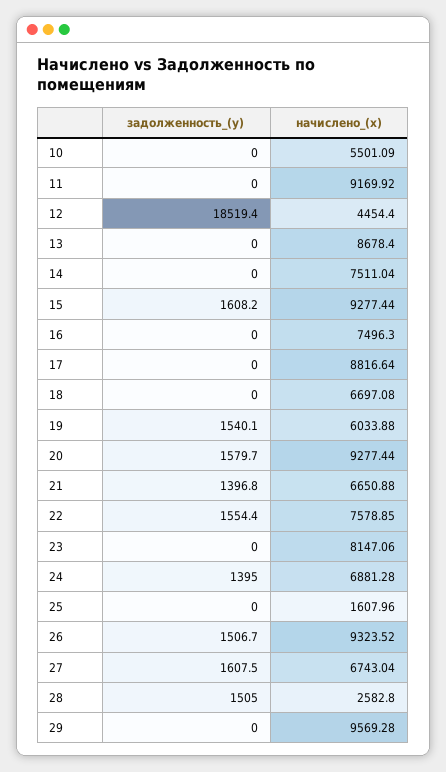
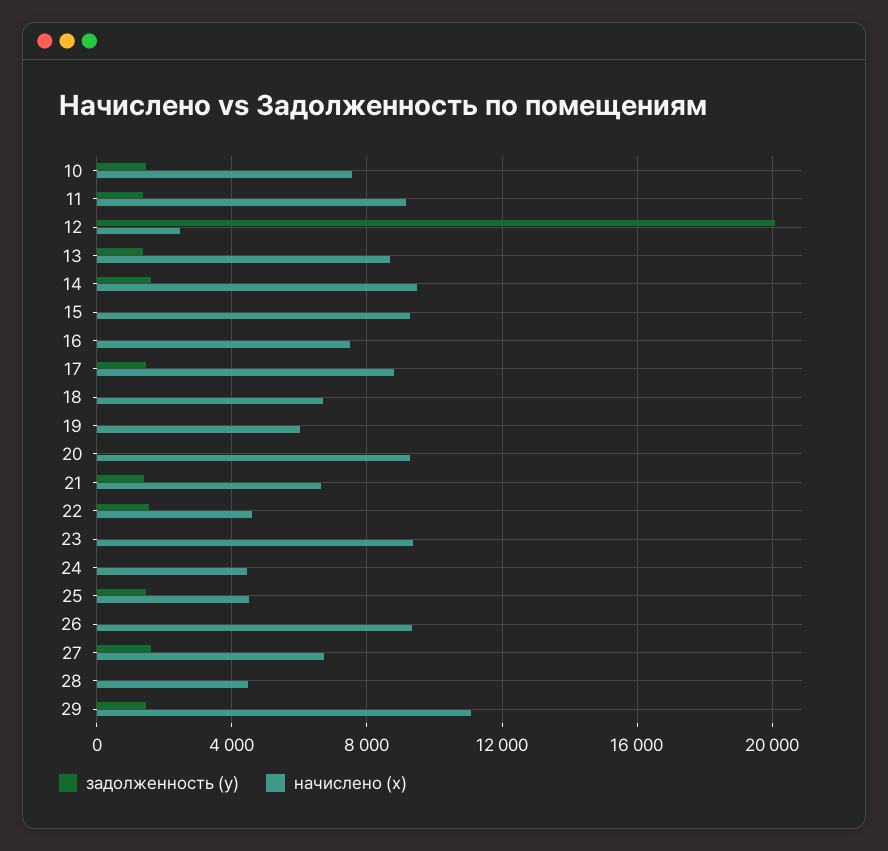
  {
    "задолженность_(y)": {
-     "10": 0,
+     "10": 1500,
-     "11": 0,
+     "11": 1500,
-     "12": 18519.4,
+     "12": 20000,
-     "13": 0,
+     "13": 1500,
-     "14": 0,
+     "14": 1500,
-     "15": 1608.2,
+     "15": 0,
      "16": 0,
-     "17": 0,
+     "17": 1500,
      "18": 0,
-     "19": 1540.1,
+     "19": 0,
-     "20": 1579.7,
+     "20": 0,
      "21": 1396.8,
      "22": 1554.4,
      "23": 0,
-     "24": 1395,
+     "24": 0,
-     "25": 0,
+     "25": 1500,
-     "26": 1506.7,
+     "26": 0,
      "27": 1607.5,
-     "28": 1505,
+     "28": 0,
-     "29": 0
+     "29": 1500
    },
    "начислено_(x)": {
-     "10": 5501.09,
+     "10": 7500,
      "11": 9169.92,
-     "12": 4454.4,
+     "12": 2500,
      "13": 8678.4,
-     "14": 7511.04,
+     "14": 9500,
      "15": 9277.44,
      "16": 7496.3,
      "17": 8816.64,
      "18": 6697.08,
      "19": 6033.88,
      "20": 9277.44,
      "21": 6650.88,
-     "22": 7578.85,
+     "22": 4500,
-     "23": 8147.06,
+     "23": 9500,
-     "24": 6881.28,
+     "24": 4500,
-     "25": 1607.96,
+     "25": 4500,
      "26": 9323.52,
      "27": 6743.04,
-     "28": 2582.8,
+     "28": 4500,
-     "29": 9569.28
+     "29": 11000
    }
  }

